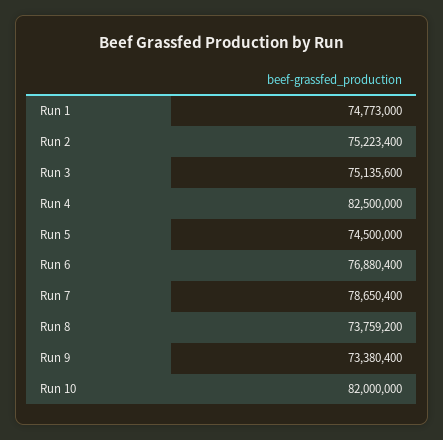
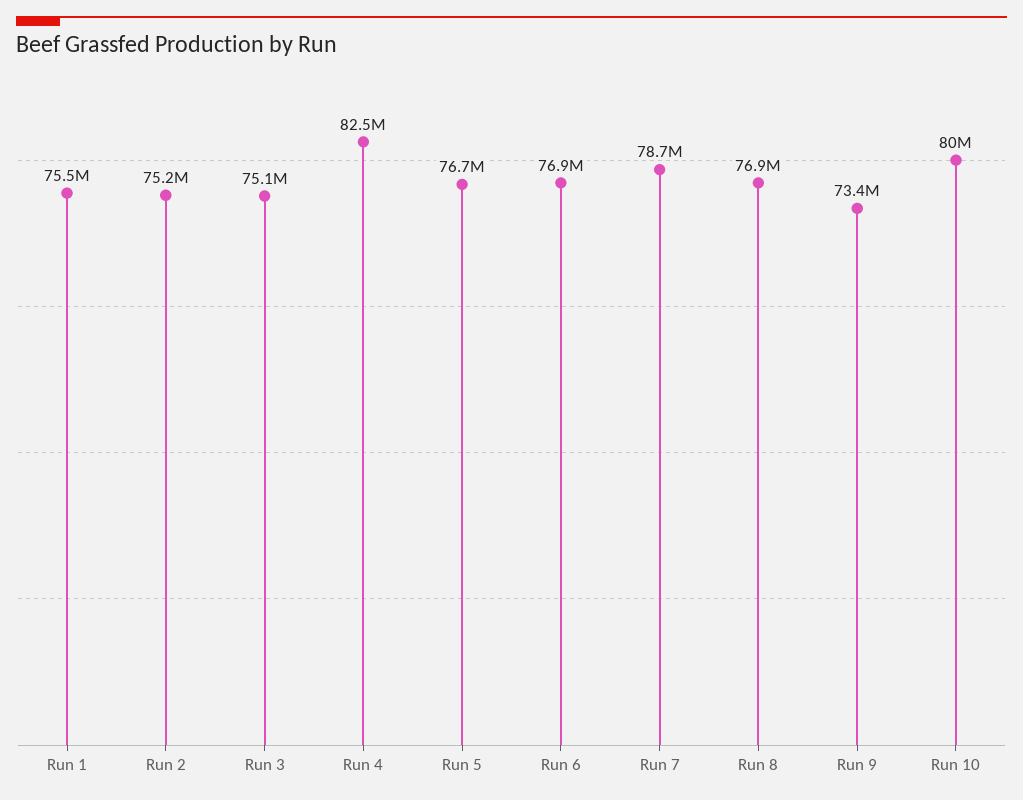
  {
-   "Run 1": 74773000,
+   "Run 1": 75500000,
    "Run 2": 75223400,
    "Run 3": 75135600,
    "Run 4": 82500000,
-   "Run 5": 74500000,
+   "Run 5": 76700000,
    "Run 6": 76880400,
    "Run 7": 78650400,
-   "Run 8": 73759200,
+   "Run 8": 76900000,
    "Run 9": 73380400,
-   "Run 10": 82000000
+   "Run 10": 80000000
  }

